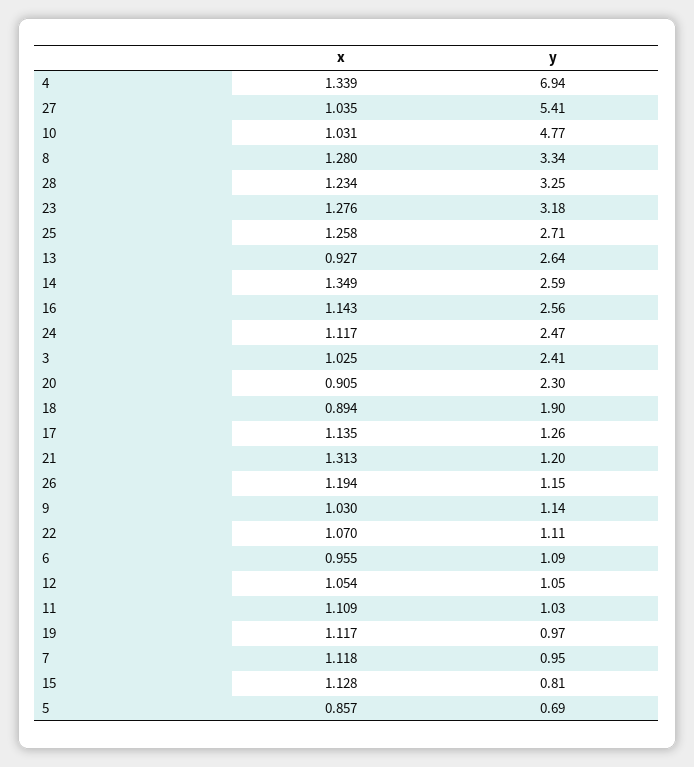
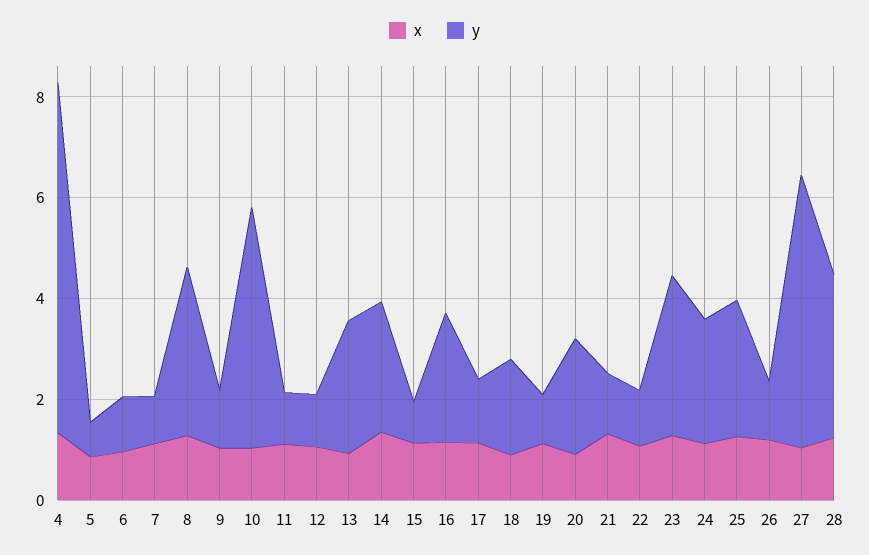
  {
    "x": {
      "4": 1.339,
      "27": 1.035,
      "10": 1.031,
      "8": 1.28,
      "28": 1.234,
      "23": 1.276,
      "25": 1.258,
      "13": 0.927,
      "14": 1.349,
      "16": 1.143,
      "24": 1.117,
-     "3": 1.025,
      "20": 0.905,
      "18": 0.894,
      "17": 1.135,
      "21": 1.313,
      "26": 1.194,
      "9": 1.03,
      "22": 1.07,
      "6": 0.955,
      "12": 1.054,
      "11": 1.109,
      "19": 1.117,
      "7": 1.118,
      "15": 1.128,
      "5": 0.857
    },
    "y": {
      "4": 6.94,
      "27": 5.41,
      "10": 4.77,
      "8": 3.34,
      "28": 3.25,
      "23": 3.18,
      "25": 2.71,
      "13": 2.64,
      "14": 2.59,
      "16": 2.56,
      "24": 2.47,
-     "3": 2.41,
      "20": 2.3,
      "18": 1.9,
      "17": 1.26,
      "21": 1.2,
      "26": 1.15,
      "9": 1.14,
      "22": 1.11,
      "6": 1.09,
      "12": 1.05,
      "11": 1.03,
      "19": 0.97,
      "7": 0.95,
      "15": 0.81,
      "5": 0.69
    }
  }

